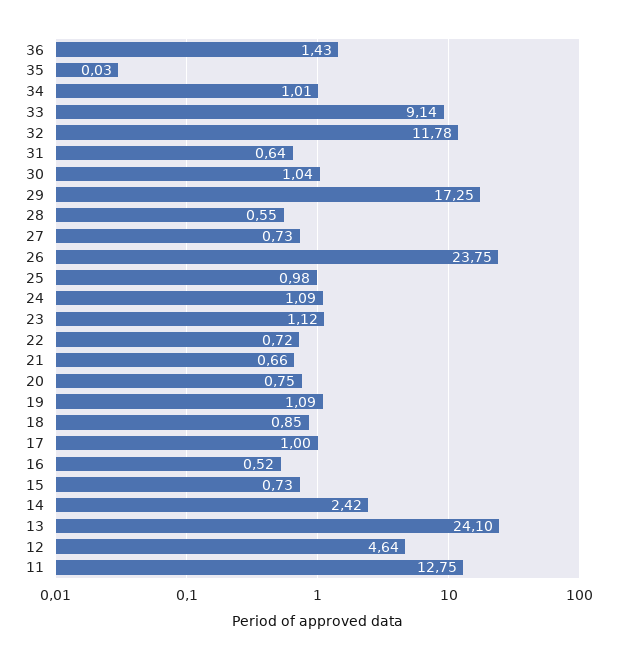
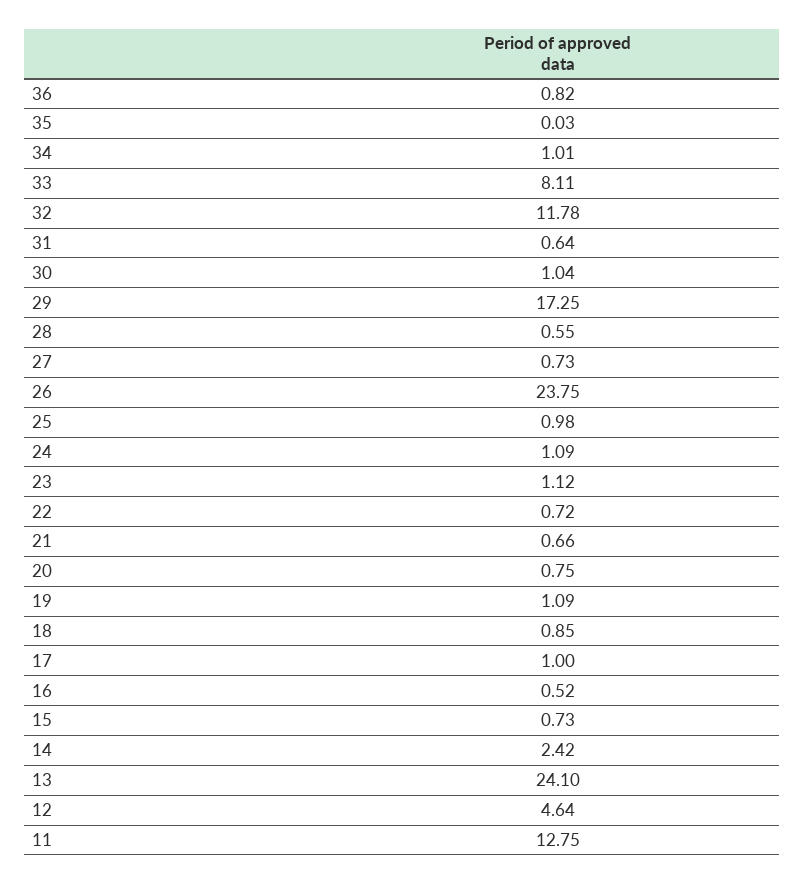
  {
-   "36": 1.43,
+   "36": 0.82,
    "35": 0.03,
    "34": 1.01,
-   "33": 9.14,
+   "33": 8.11,
    "32": 11.78,
    "31": 0.64,
    "30": 1.04,
    "29": 17.25,
    "28": 0.55,
    "27": 0.73,
    "26": 23.75,
    "25": 0.98,
    "24": 1.09,
    "23": 1.12,
    "22": 0.72,
    "21": 0.66,
    "20": 0.75,
    "19": 1.09,
    "18": 0.85,
    "17": 1,
    "16": 0.52,
    "15": 0.73,
    "14": 2.42,
    "13": 24.1,
    "12": 4.64,
    "11": 12.75
  }

